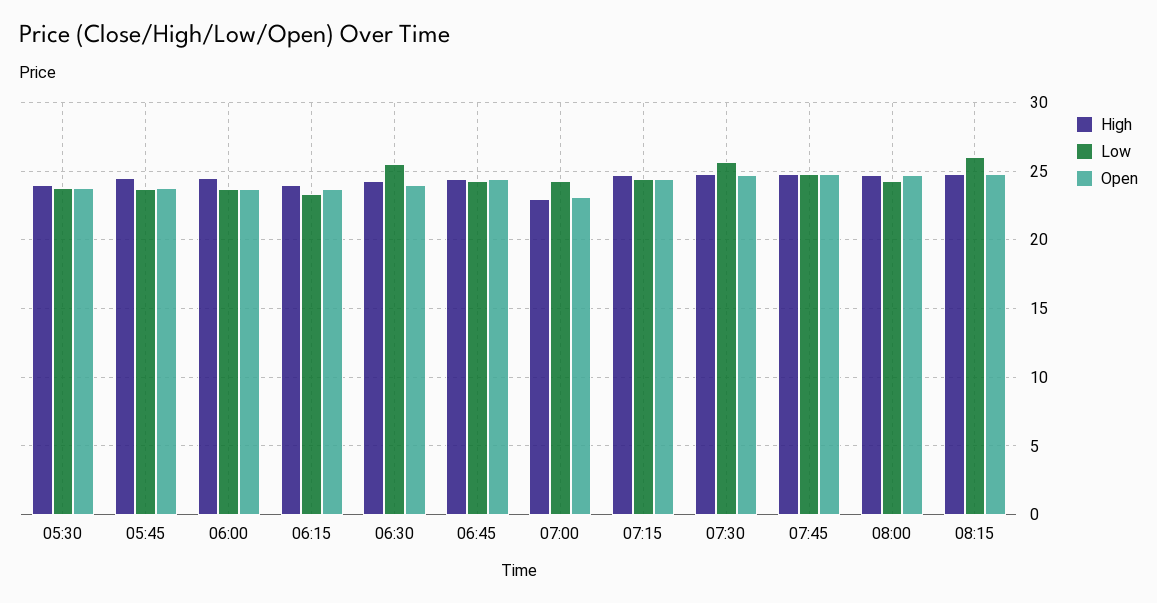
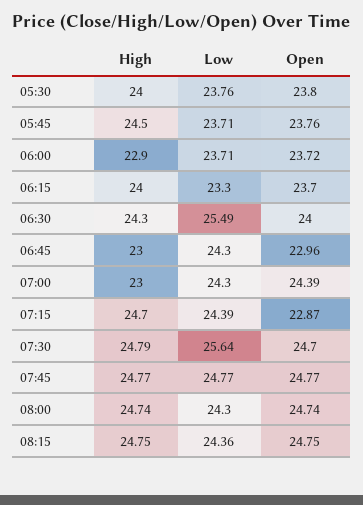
  {
    "High": {
      "05:30": 24,
      "05:45": 24.5,
-     "06:00": 24.5,
+     "06:00": 22.9,
      "06:15": 24,
      "06:30": 24.3,
-     "06:45": 24.5,
+     "06:45": 23,
      "07:00": 23,
      "07:15": 24.7,
      "07:30": 24.79,
      "07:45": 24.77,
      "08:00": 24.74,
      "08:15": 24.75
    },
    "Low": {
      "05:30": 23.76,
      "05:45": 23.71,
      "06:00": 23.71,
      "06:15": 23.3,
      "06:30": 25.49,
      "06:45": 24.3,
      "07:00": 24.3,
      "07:15": 24.39,
      "07:30": 25.64,
      "07:45": 24.77,
      "08:00": 24.3,
-     "08:15": 26
+     "08:15": 24.36
    },
    "Open": {
      "05:30": 23.8,
      "05:45": 23.76,
      "06:00": 23.72,
      "06:15": 23.7,
      "06:30": 24,
-     "06:45": 24.5,
+     "06:45": 22.96,
-     "07:00": 23,
+     "07:00": 24.39,
-     "07:15": 24.5,
+     "07:15": 22.87,
      "07:30": 24.7,
      "07:45": 24.77,
      "08:00": 24.74,
      "08:15": 24.75
    }
  }

